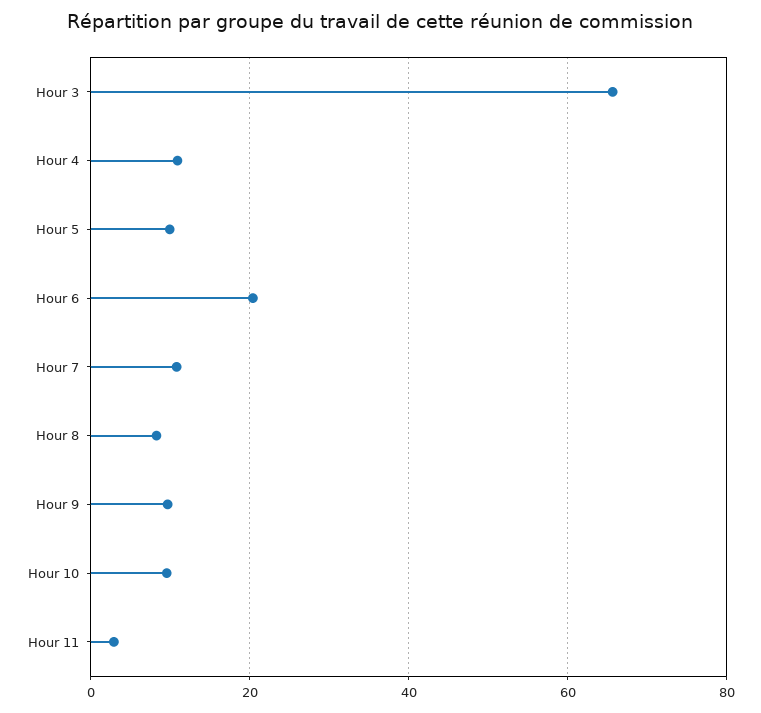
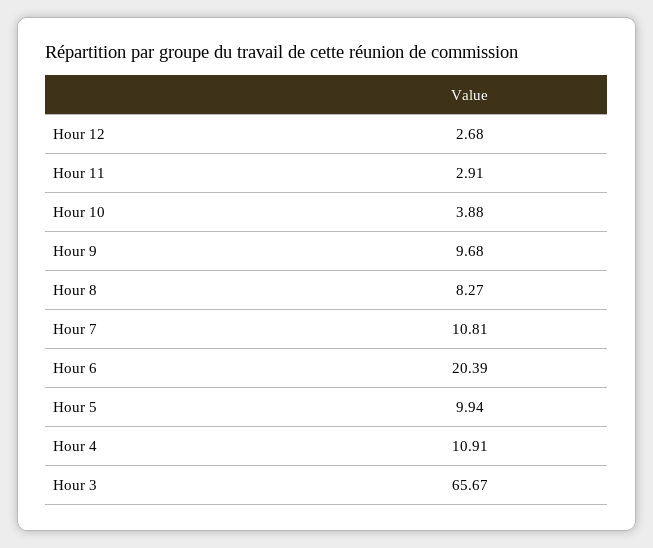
  {
    "Hour 3": 65.67,
    "Hour 4": 10.91,
    "Hour 5": 9.94,
    "Hour 6": 20.39,
    "Hour 7": 10.81,
    "Hour 8": 8.27,
    "Hour 9": 9.68,
-   "Hour 10": 10,
+   "Hour 10": 3.88,
-   "Hour 11": 2.91
+   "Hour 11": 2.91,
+   "Hour 12": 2.68
  }

